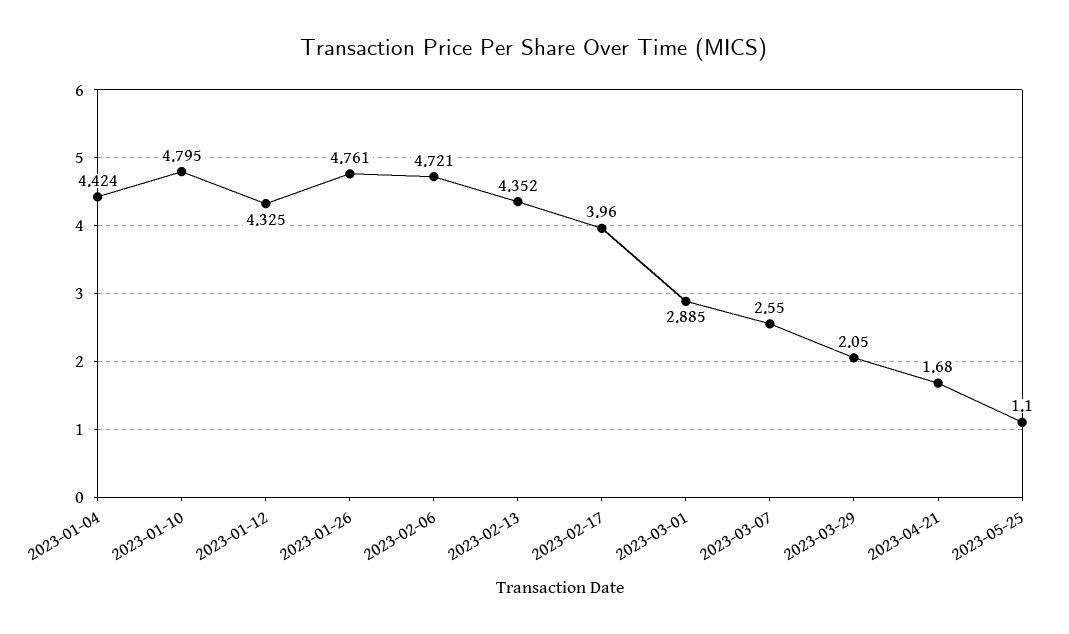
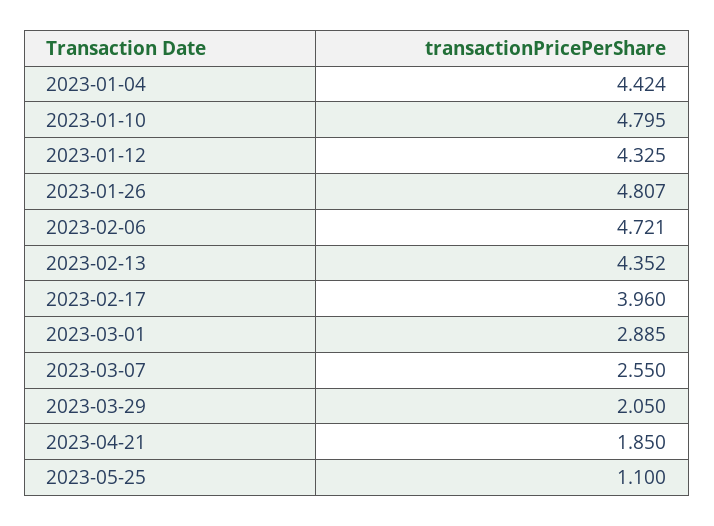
  {
    "2023-01-04": 4.424,
    "2023-01-10": 4.795,
    "2023-01-12": 4.325,
-   "2023-01-26": 4.761,
+   "2023-01-26": 4.807,
    "2023-02-06": 4.721,
    "2023-02-13": 4.352,
    "2023-02-17": 3.96,
    "2023-03-01": 2.885,
    "2023-03-07": 2.55,
    "2023-03-29": 2.05,
-   "2023-04-21": 1.68,
+   "2023-04-21": 1.85,
    "2023-05-25": 1.1
  }

